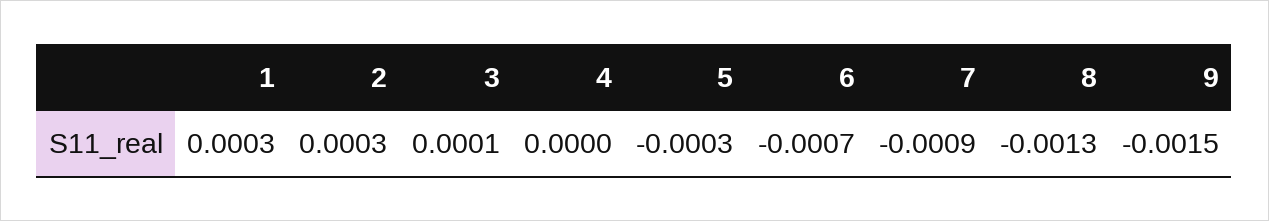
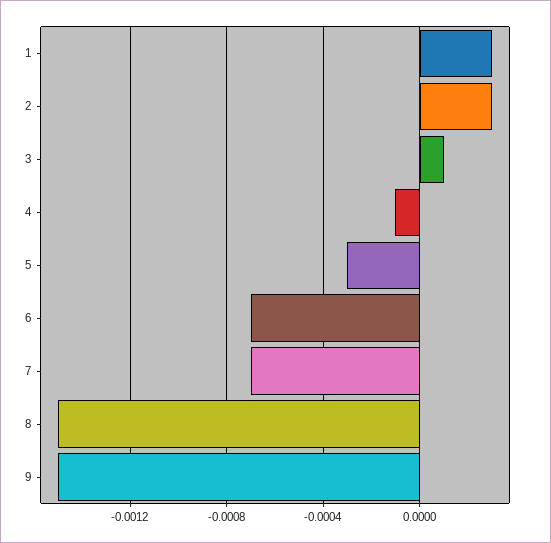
  {
    "1": 0.0003,
    "2": 0.0003,
    "3": 0.0001,
-   "4": 0,
+   "4": -0.0001,
    "5": -0.0003,
    "6": -0.0007,
-   "7": -0.0009,
+   "7": -0.0007,
-   "8": -0.0013,
+   "8": -0.0015,
    "9": -0.0015
  }

